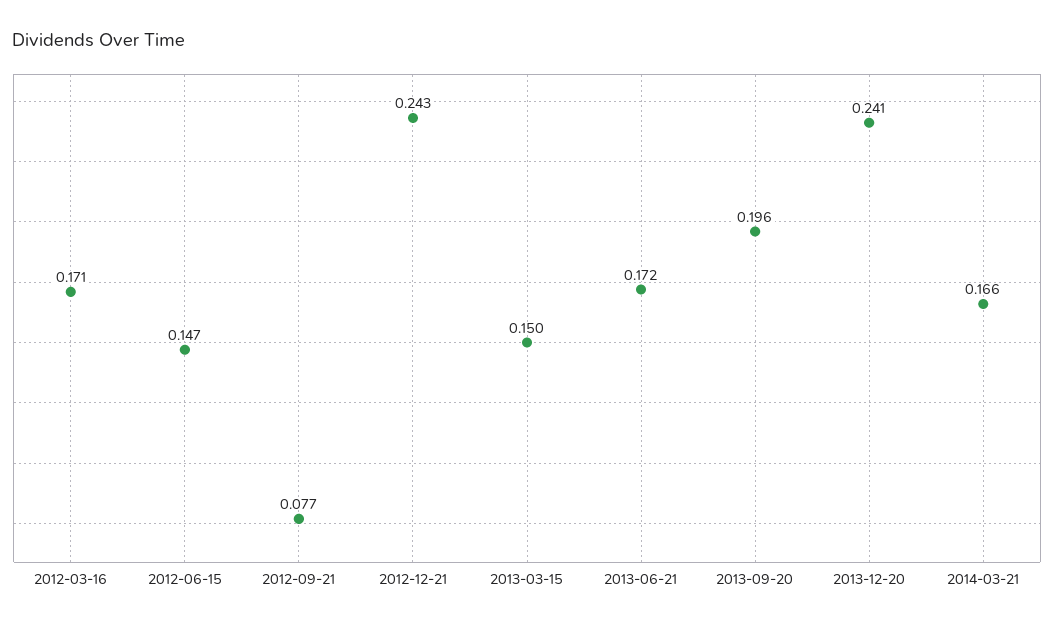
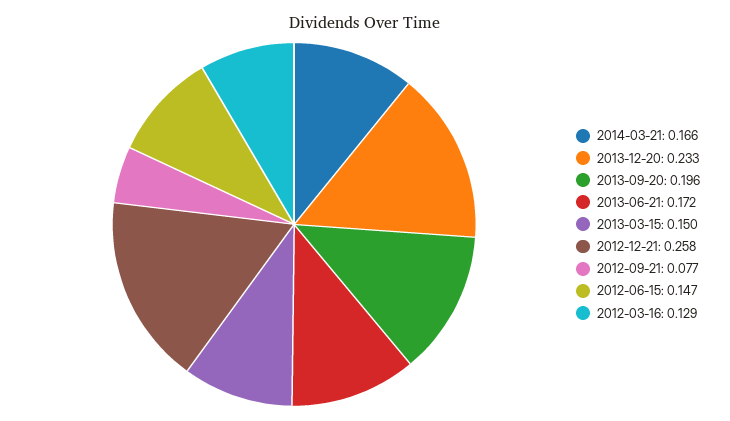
  {
-   "2012-03-16": 0.171,
+   "2012-03-16": 0.129,
    "2012-06-15": 0.147,
    "2012-09-21": 0.077,
-   "2012-12-21": 0.243,
+   "2012-12-21": 0.258,
    "2013-03-15": 0.15,
    "2013-06-21": 0.172,
    "2013-09-20": 0.196,
-   "2013-12-20": 0.241,
+   "2013-12-20": 0.233,
    "2014-03-21": 0.166
  }

